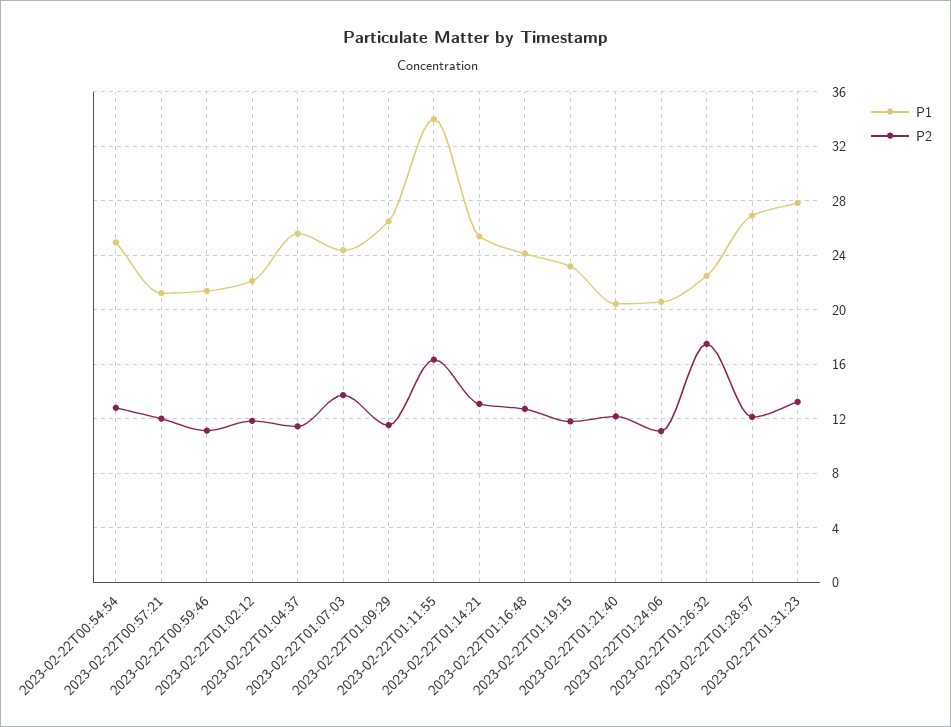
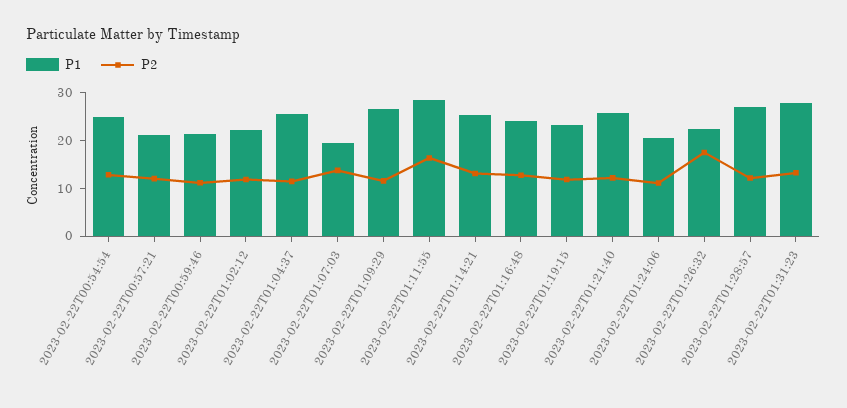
  {
    "P1": {
      "2023-02-22T00:54:54": 25,
      "2023-02-22T00:57:21": 21,
      "2023-02-22T00:59:46": 21.5,
      "2023-02-22T01:02:12": 22,
      "2023-02-22T01:04:37": 25.5,
-     "2023-02-22T01:07:03": 24.5,
+     "2023-02-22T01:07:03": 20,
      "2023-02-22T01:09:29": 26.5,
-     "2023-02-22T01:11:55": 34,
+     "2023-02-22T01:11:55": 28,
      "2023-02-22T01:14:21": 25.5,
      "2023-02-22T01:16:48": 24,
      "2023-02-22T01:19:15": 23,
-     "2023-02-22T01:21:40": 20.5,
+     "2023-02-22T01:21:40": 26,
      "2023-02-22T01:24:06": 20.5,
      "2023-02-22T01:26:32": 22.5,
      "2023-02-22T01:28:57": 27,
      "2023-02-22T01:31:23": 28
    },
    "P2": {
      "2023-02-22T00:54:54": 13,
      "2023-02-22T00:57:21": 12,
      "2023-02-22T00:59:46": 11,
      "2023-02-22T01:02:12": 12,
      "2023-02-22T01:04:37": 11.5,
      "2023-02-22T01:07:03": 14,
      "2023-02-22T01:09:29": 11.5,
      "2023-02-22T01:11:55": 16.5,
      "2023-02-22T01:14:21": 13,
      "2023-02-22T01:16:48": 12.5,
      "2023-02-22T01:19:15": 12,
      "2023-02-22T01:21:40": 12,
      "2023-02-22T01:24:06": 11,
      "2023-02-22T01:26:32": 17.5,
      "2023-02-22T01:28:57": 12,
      "2023-02-22T01:31:23": 13.5
    }
  }

